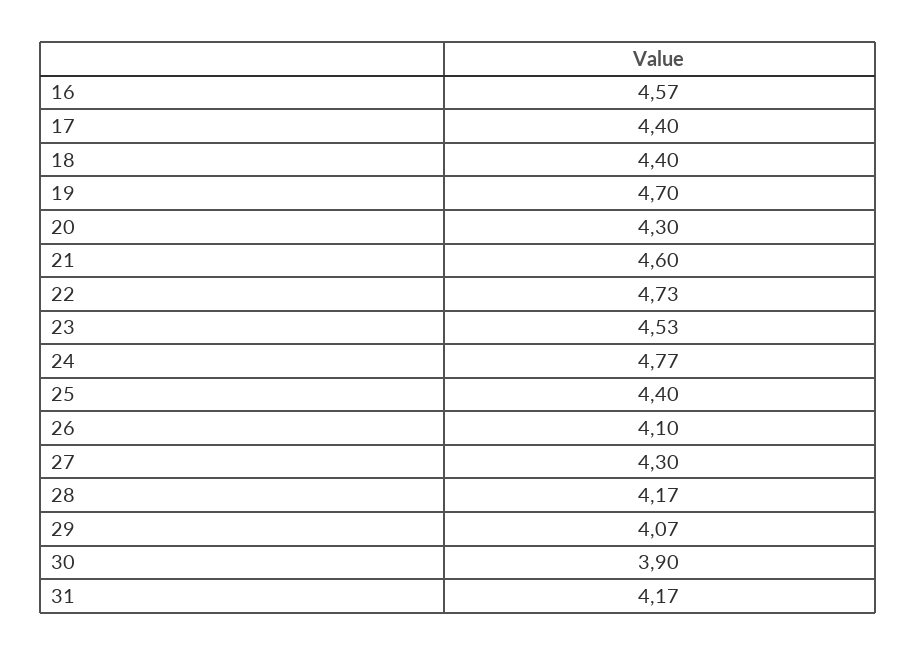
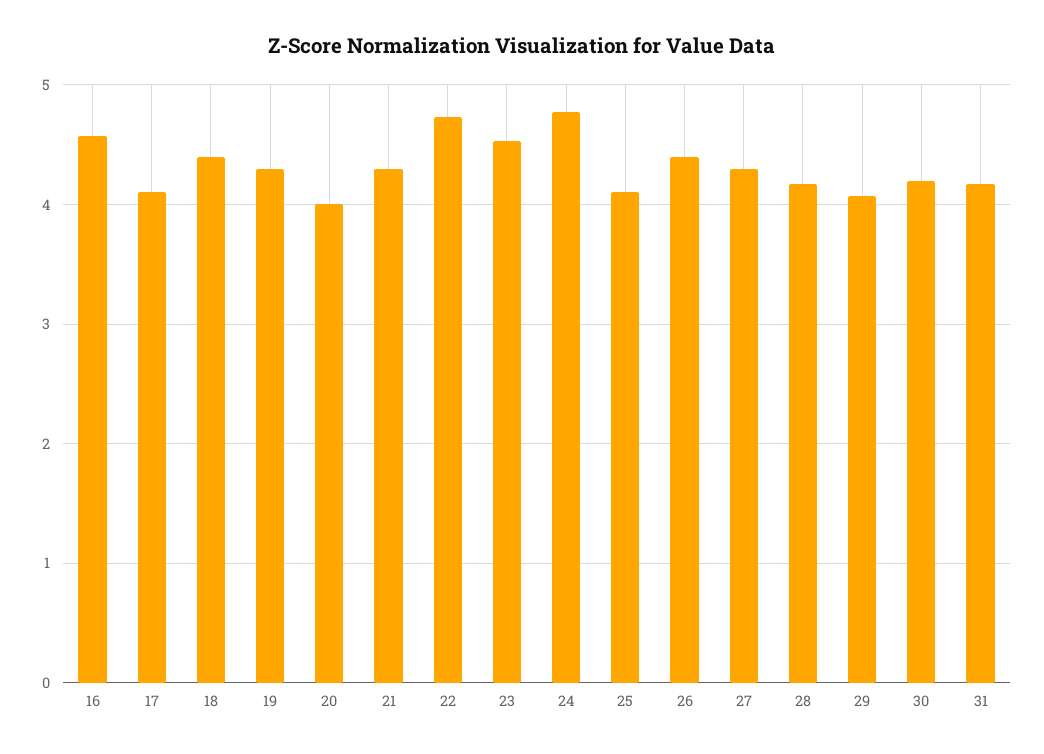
  {
    "16": 4.57,
-   "17": 4.4,
+   "17": 4.1,
    "18": 4.4,
-   "19": 4.7,
+   "19": 4.3,
-   "20": 4.3,
+   "20": 4,
-   "21": 4.6,
+   "21": 4.3,
    "22": 4.73,
    "23": 4.53,
    "24": 4.77,
-   "25": 4.4,
+   "25": 4.1,
-   "26": 4.1,
+   "26": 4.4,
    "27": 4.3,
    "28": 4.17,
    "29": 4.07,
-   "30": 3.9,
+   "30": 4.2,
    "31": 4.17
  }

